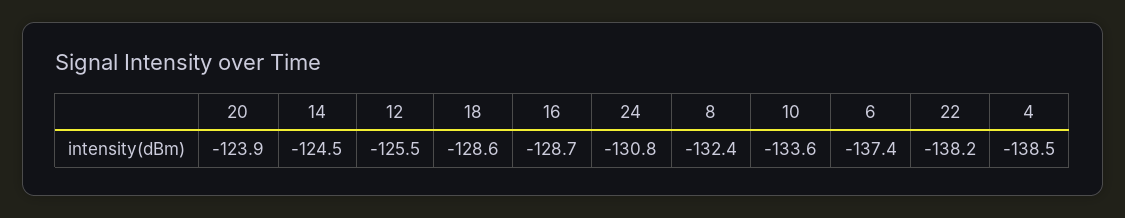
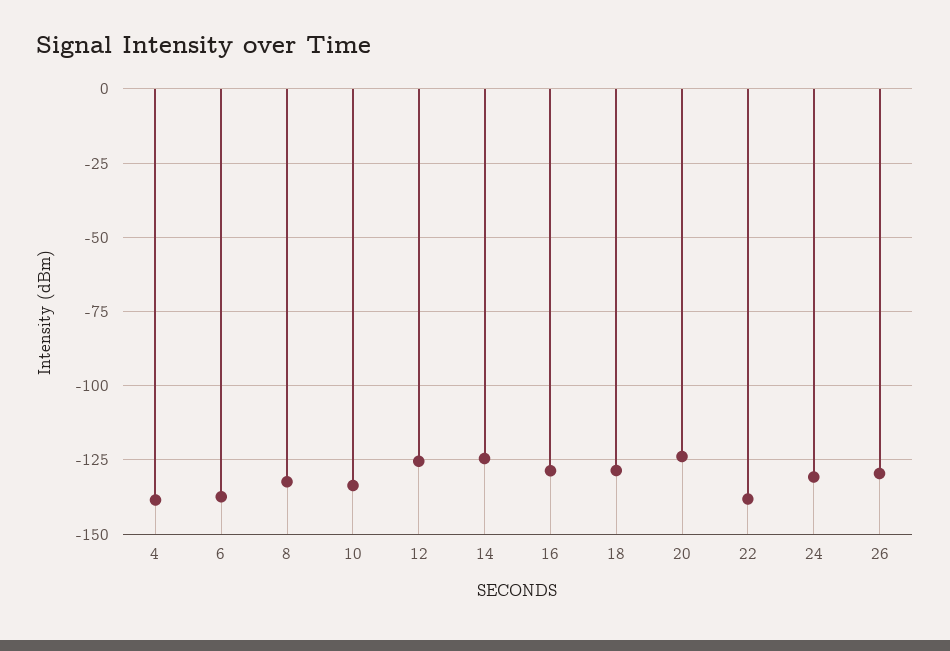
  {
    "20": -123.9,
    "14": -124.5,
    "12": -125.5,
    "18": -128.6,
    "16": -128.7,
    "24": -130.8,
    "8": -132.4,
    "10": -133.6,
    "6": -137.4,
    "22": -138.2,
-   "4": -138.5
+   "4": -138.5,
+   "26": -130
  }

